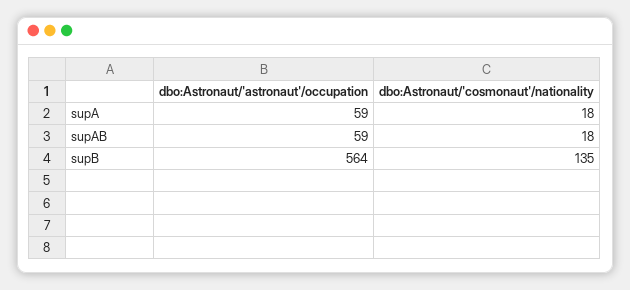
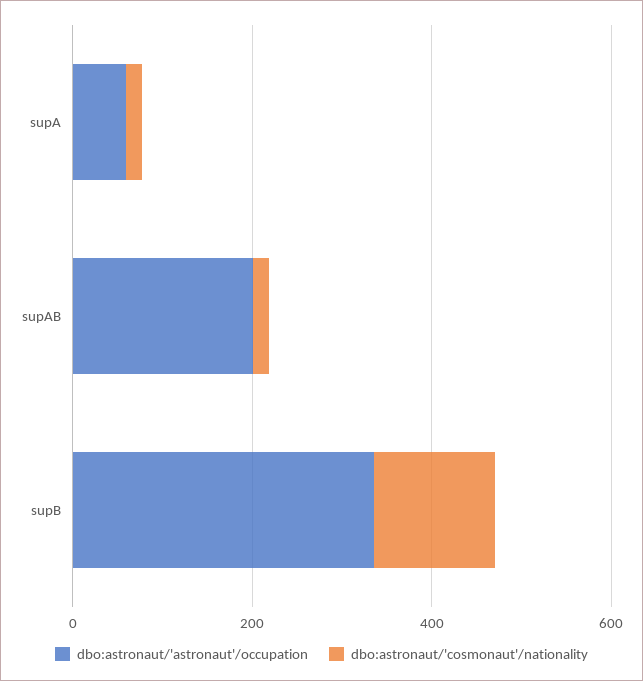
  {
    "dbo:Astronaut/'astronaut'/occupation": {
      "supA": 59,
-     "supAB": 59,
+     "supAB": 200,
-     "supB": 564
+     "supB": 350
    },
    "dbo:Astronaut/'cosmonaut'/nationality": {
      "supA": 18,
      "supAB": 18,
      "supB": 135
    }
  }

